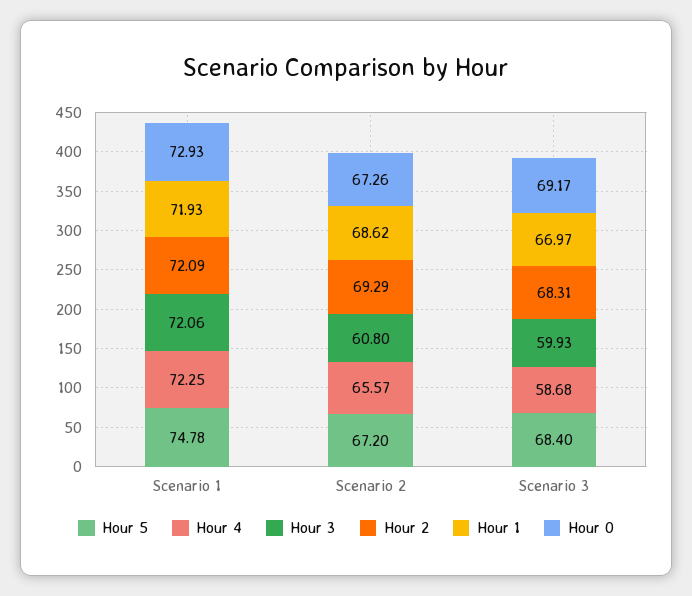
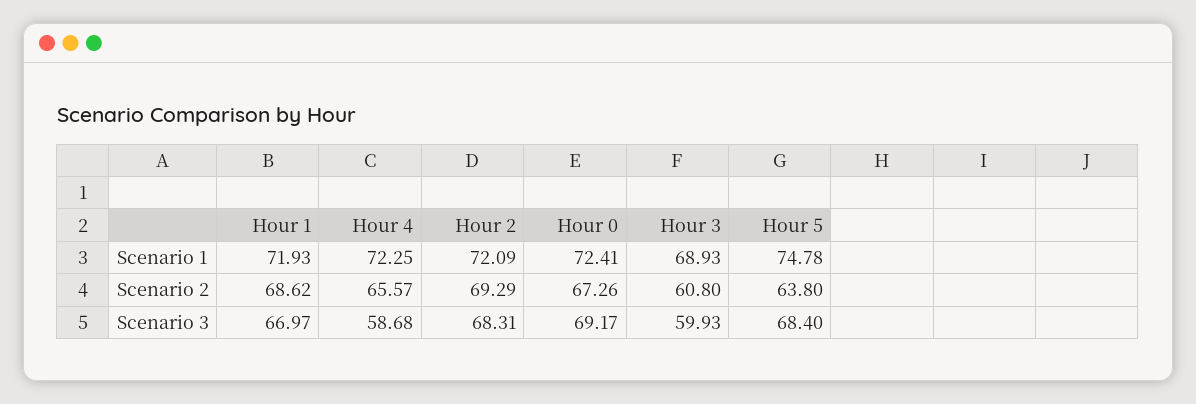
  {
    "Hour 5": {
      "Scenario 1": 74.78,
-     "Scenario 2": 67.2,
+     "Scenario 2": 63.8,
      "Scenario 3": 68.4
    },
    "Hour 4": {
      "Scenario 1": 72.25,
      "Scenario 2": 65.57,
      "Scenario 3": 58.68
    },
    "Hour 3": {
-     "Scenario 1": 72.06,
+     "Scenario 1": 68.93,
      "Scenario 2": 60.8,
      "Scenario 3": 59.93
    },
    "Hour 2": {
      "Scenario 1": 72.09,
      "Scenario 2": 69.29,
      "Scenario 3": 68.31
    },
    "Hour 1": {
      "Scenario 1": 71.93,
      "Scenario 2": 68.62,
      "Scenario 3": 66.97
    },
    "Hour 0": {
-     "Scenario 1": 72.93,
+     "Scenario 1": 72.41,
      "Scenario 2": 67.26,
      "Scenario 3": 69.17
    }
  }

